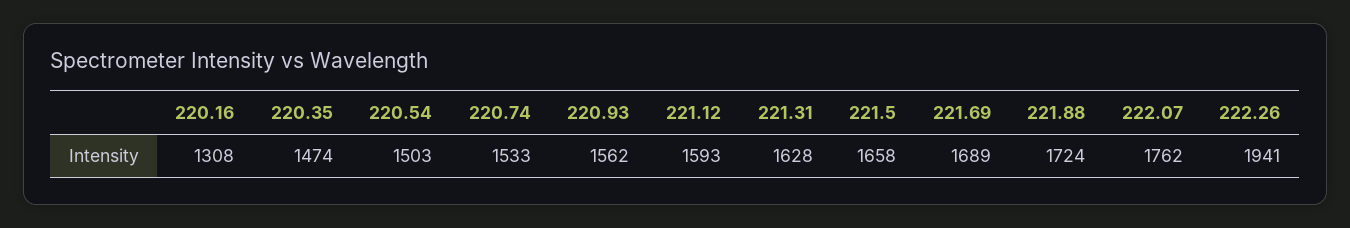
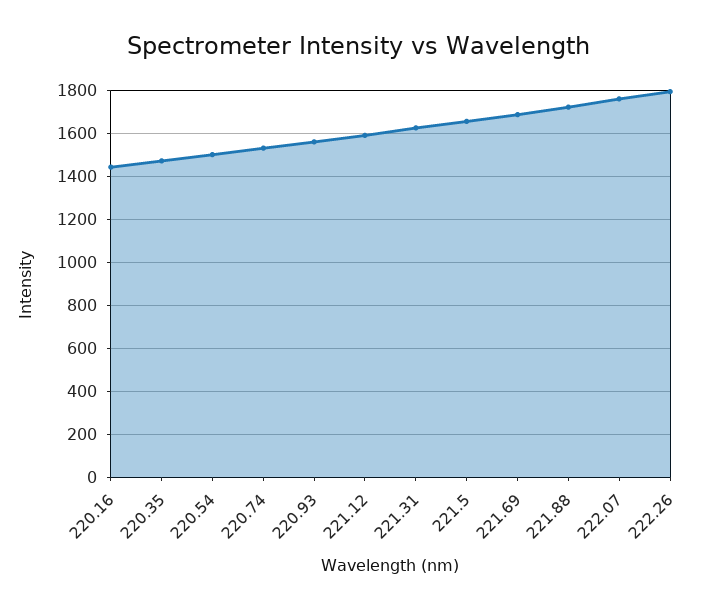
  {
-   "220.16": 1308,
+   "220.16": 1450,
    "220.35": 1474,
    "220.54": 1503,
    "220.74": 1533,
    "220.93": 1562,
    "221.12": 1593,
    "221.31": 1628,
    "221.5": 1658,
    "221.69": 1689,
    "221.88": 1724,
    "222.07": 1762,
-   "222.26": 1941
+   "222.26": 1800
  }

